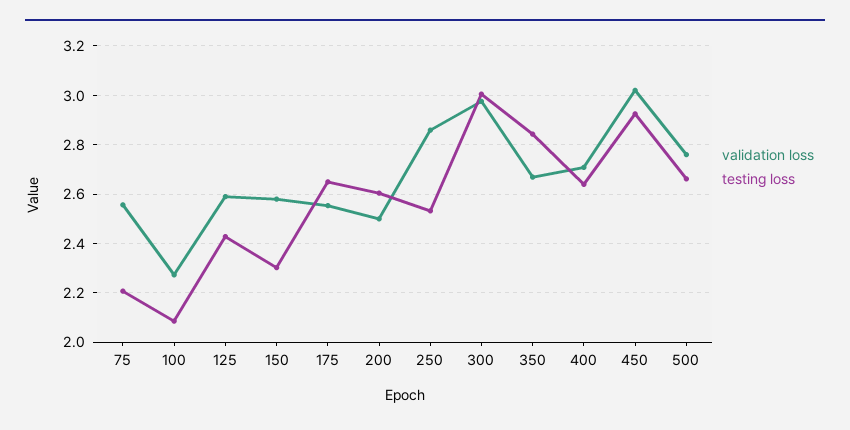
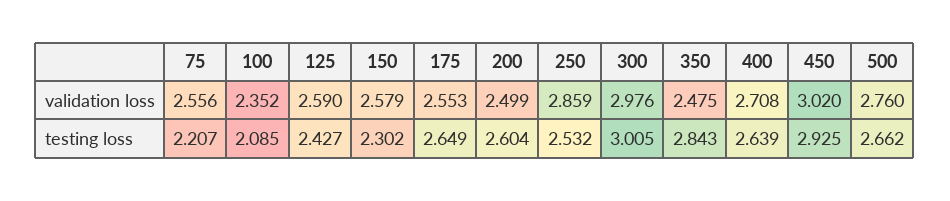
  {
    "validation loss": {
      "75": 2.556,
-     "100": 2.275,
+     "100": 2.352,
      "125": 2.59,
      "150": 2.579,
      "175": 2.553,
      "200": 2.499,
      "250": 2.859,
      "300": 2.976,
-     "350": 2.675,
+     "350": 2.475,
      "400": 2.708,
      "450": 3.02,
      "500": 2.76
    },
    "testing loss": {
      "75": 2.207,
      "100": 2.085,
      "125": 2.427,
      "150": 2.302,
      "175": 2.649,
      "200": 2.604,
      "250": 2.532,
      "300": 3.005,
      "350": 2.843,
      "400": 2.639,
      "450": 2.925,
      "500": 2.662
    }
  }

